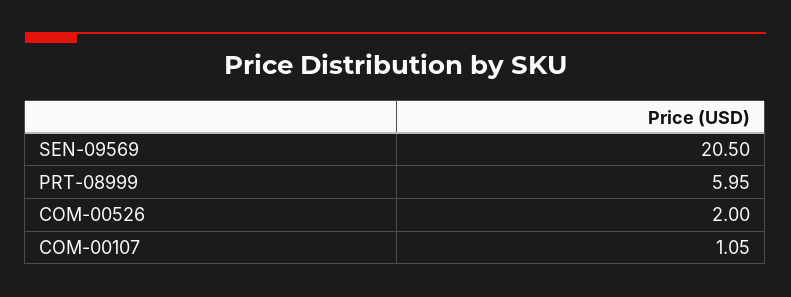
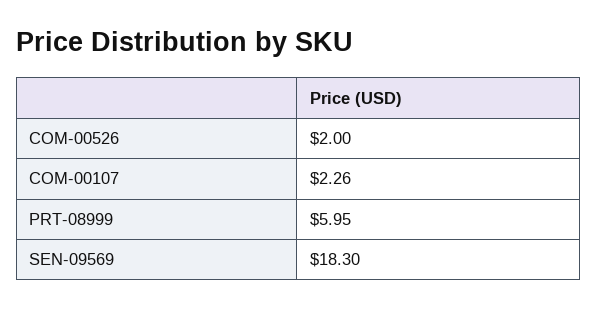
  {
-   "SEN-09569": 20.5,
+   "SEN-09569": 18.3,
    "PRT-08999": 5.95,
    "COM-00526": 2,
-   "COM-00107": 1.05
+   "COM-00107": 2.26
  }

